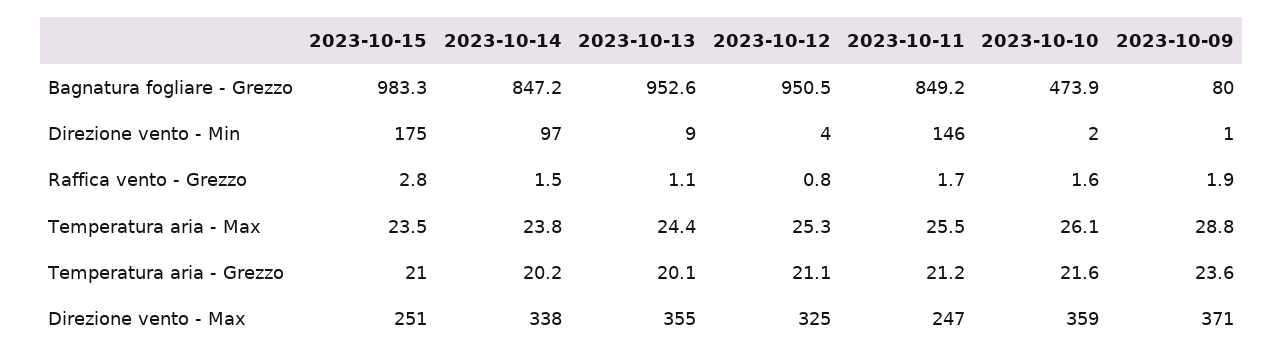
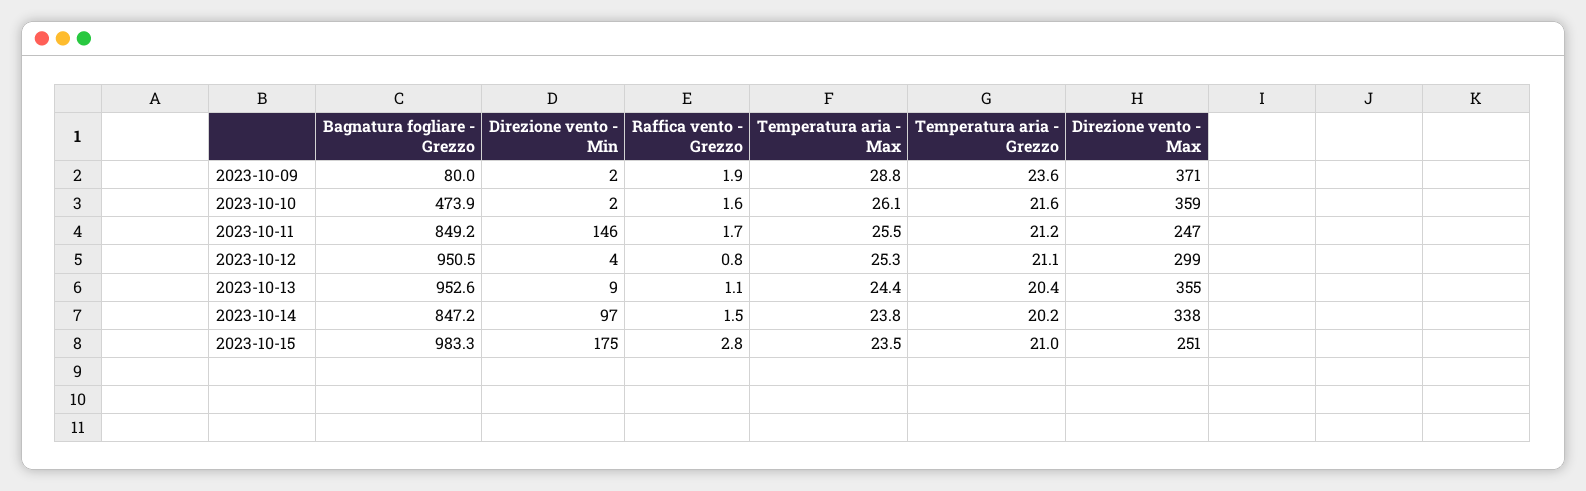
  {
    "2023-10-15": {
      "Bagnatura fogliare - Grezzo": 983.3,
      "Direzione vento - Min": 175,
      "Raffica vento - Grezzo": 2.8,
      "Temperatura aria - Max": 23.5,
      "Temperatura aria - Grezzo": 21,
      "Direzione vento - Max": 251
    },
    "2023-10-14": {
      "Bagnatura fogliare - Grezzo": 847.2,
      "Direzione vento - Min": 97,
      "Raffica vento - Grezzo": 1.5,
      "Temperatura aria - Max": 23.8,
      "Temperatura aria - Grezzo": 20.2,
      "Direzione vento - Max": 338
    },
    "2023-10-13": {
      "Bagnatura fogliare - Grezzo": 952.6,
      "Direzione vento - Min": 9,
      "Raffica vento - Grezzo": 1.1,
      "Temperatura aria - Max": 24.4,
-     "Temperatura aria - Grezzo": 20.1,
+     "Temperatura aria - Grezzo": 20.4,
      "Direzione vento - Max": 355
    },
    "2023-10-12": {
      "Bagnatura fogliare - Grezzo": 950.5,
      "Direzione vento - Min": 4,
      "Raffica vento - Grezzo": 0.8,
      "Temperatura aria - Max": 25.3,
      "Temperatura aria - Grezzo": 21.1,
-     "Direzione vento - Max": 325
+     "Direzione vento - Max": 299
    },
    "2023-10-11": {
      "Bagnatura fogliare - Grezzo": 849.2,
      "Direzione vento - Min": 146,
      "Raffica vento - Grezzo": 1.7,
      "Temperatura aria - Max": 25.5,
      "Temperatura aria - Grezzo": 21.2,
      "Direzione vento - Max": 247
    },
    "2023-10-10": {
      "Bagnatura fogliare - Grezzo": 473.9,
      "Direzione vento - Min": 2,
      "Raffica vento - Grezzo": 1.6,
      "Temperatura aria - Max": 26.1,
      "Temperatura aria - Grezzo": 21.6,
      "Direzione vento - Max": 359
    },
    "2023-10-09": {
      "Bagnatura fogliare - Grezzo": 80,
-     "Direzione vento - Min": 1,
+     "Direzione vento - Min": 2,
      "Raffica vento - Grezzo": 1.9,
      "Temperatura aria - Max": 28.8,
      "Temperatura aria - Grezzo": 23.6,
      "Direzione vento - Max": 371
    }
  }

